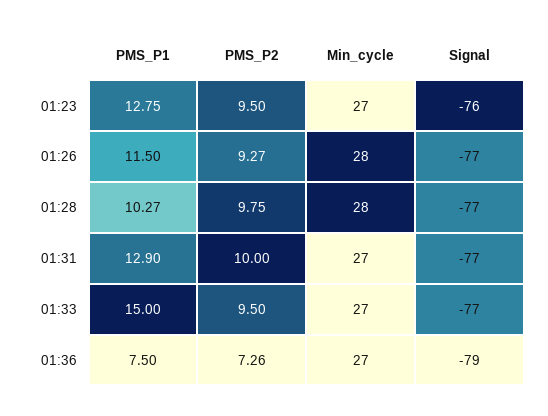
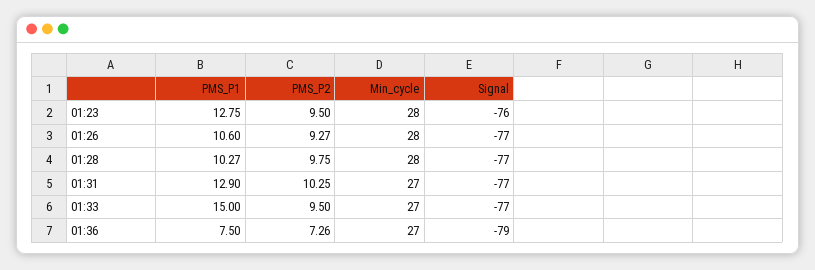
  {
    "PMS_P1": {
      "01:23": 12.75,
-     "01:26": 11.5,
+     "01:26": 10.6,
      "01:28": 10.27,
      "01:31": 12.9,
      "01:33": 15,
      "01:36": 7.5
    },
    "PMS_P2": {
      "01:23": 9.5,
      "01:26": 9.27,
      "01:28": 9.75,
-     "01:31": 10,
+     "01:31": 10.25,
      "01:33": 9.5,
      "01:36": 7.26
    },
    "Min_cycle": {
-     "01:23": 27,
+     "01:23": 28,
      "01:26": 28,
      "01:28": 28,
      "01:31": 27,
      "01:33": 27,
      "01:36": 27
    },
    "Signal": {
      "01:23": -76,
      "01:26": -77,
      "01:28": -77,
      "01:31": -77,
      "01:33": -77,
      "01:36": -79
    }
  }

